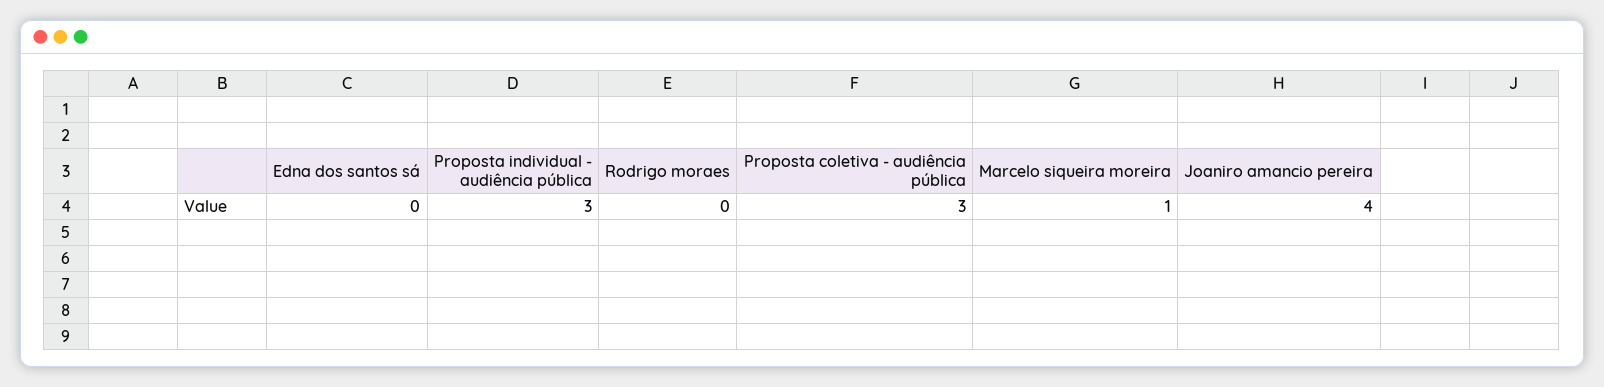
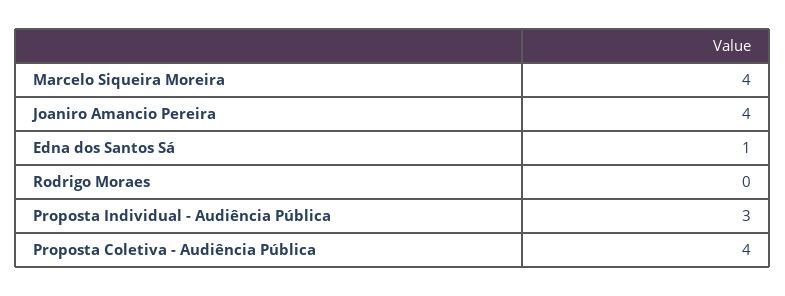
  {
-   "Edna dos santos sá": 0,
+   "Edna dos santos sá": 1,
    "Proposta individual - audiência pública": 3,
    "Rodrigo moraes": 0,
-   "Proposta coletiva - audiência pública": 3,
+   "Proposta coletiva - audiência pública": 4,
-   "Marcelo siqueira moreira": 1,
+   "Marcelo siqueira moreira": 4,
    "Joaniro amancio pereira": 4
  }

